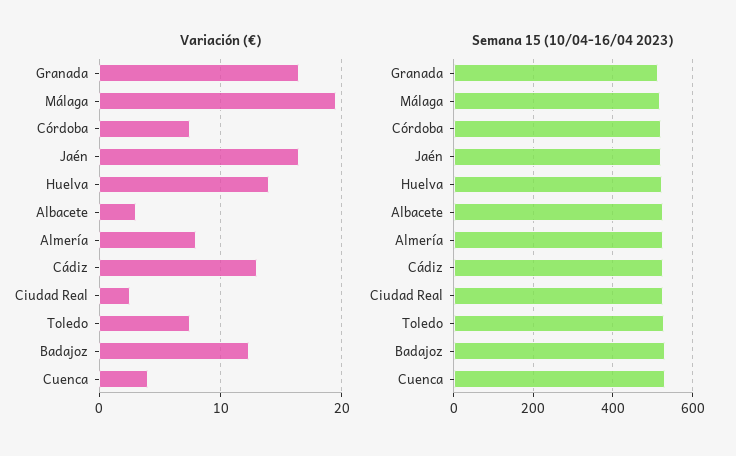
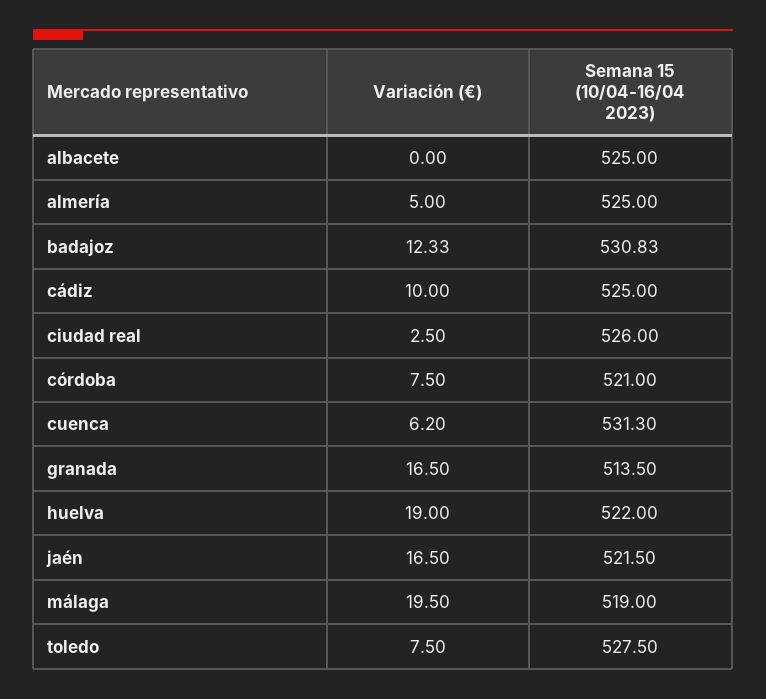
  {
    "Variación (€)": {
      "Granada": 16.5,
      "Málaga": 19.5,
      "Córdoba": 7.5,
      "Jaén": 16.5,
-     "Huelva": 14,
+     "Huelva": 19,
-     "Albacete": 3,
+     "Albacete": 0,
-     "Almería": 8,
+     "Almería": 5,
-     "Cádiz": 13,
+     "Cádiz": 10,
      "Ciudad Real": 2.5,
      "Toledo": 7.5,
      "Badajoz": 12.33,
-     "Cuenca": 4
+     "Cuenca": 6.2
    },
    "Semana 15 (10/04-16/04 2023)": {
      "Granada": 513.5,
      "Málaga": 519,
      "Córdoba": 521,
      "Jaén": 521.5,
      "Huelva": 522,
      "Albacete": 525,
      "Almería": 525,
      "Cádiz": 525,
      "Ciudad Real": 526,
      "Toledo": 527.5,
      "Badajoz": 530.83,
      "Cuenca": 531.3
    }
  }

